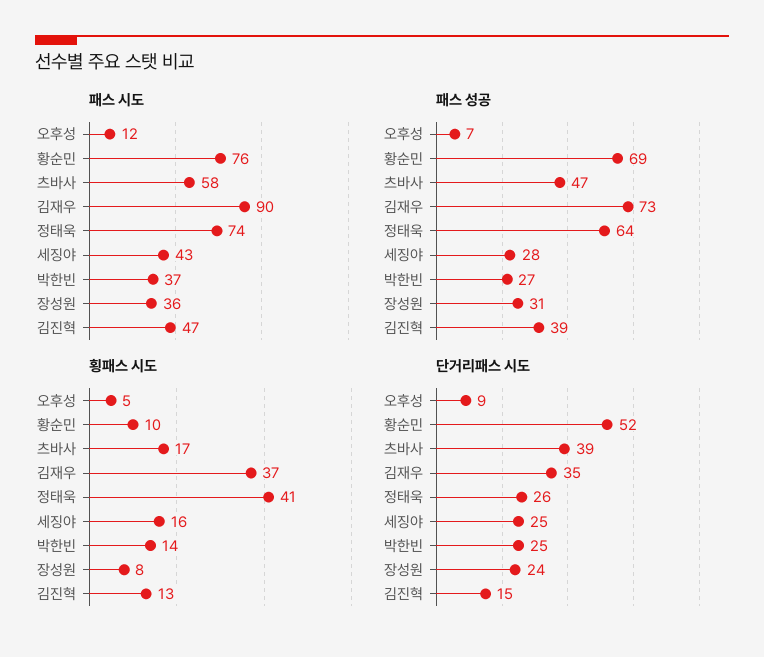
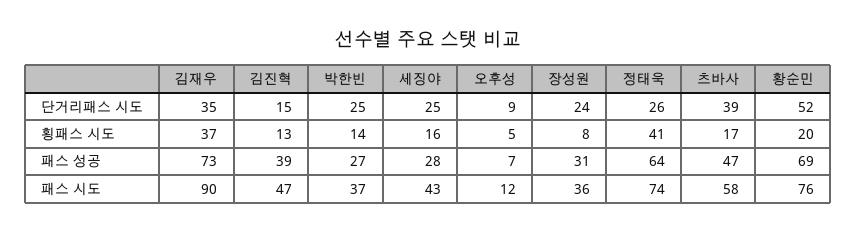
  {
    "패스 시도": {
      "오후성": 12,
      "황순민": 76,
      "츠바사": 58,
      "김재우": 90,
      "정태욱": 74,
      "세징야": 43,
      "박한빈": 37,
      "장성원": 36,
      "김진혁": 47
    },
    "패스 성공": {
      "오후성": 7,
      "황순민": 69,
      "츠바사": 47,
      "김재우": 73,
      "정태욱": 64,
      "세징야": 28,
      "박한빈": 27,
      "장성원": 31,
      "김진혁": 39
    },
    "횡패스 시도": {
      "오후성": 5,
-     "황순민": 10,
+     "황순민": 20,
      "츠바사": 17,
      "김재우": 37,
      "정태욱": 41,
      "세징야": 16,
      "박한빈": 14,
      "장성원": 8,
      "김진혁": 13
    },
    "단거리패스 시도": {
      "오후성": 9,
      "황순민": 52,
      "츠바사": 39,
      "김재우": 35,
      "정태욱": 26,
      "세징야": 25,
      "박한빈": 25,
      "장성원": 24,
      "김진혁": 15
    }
  }

